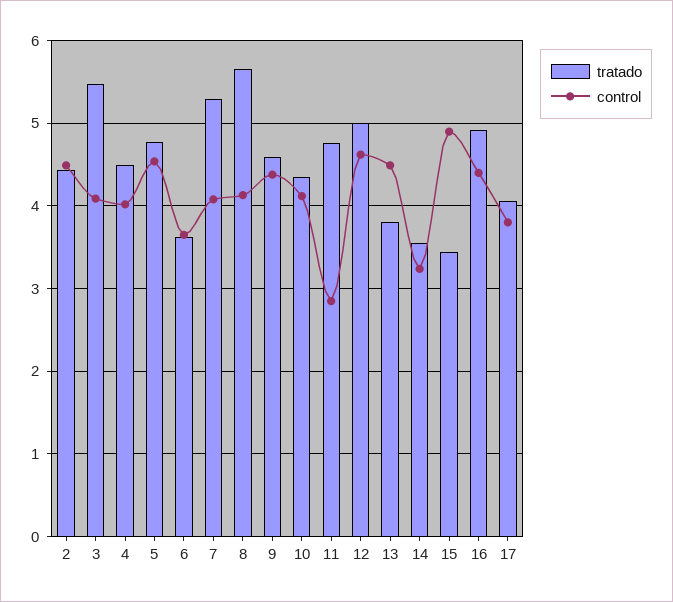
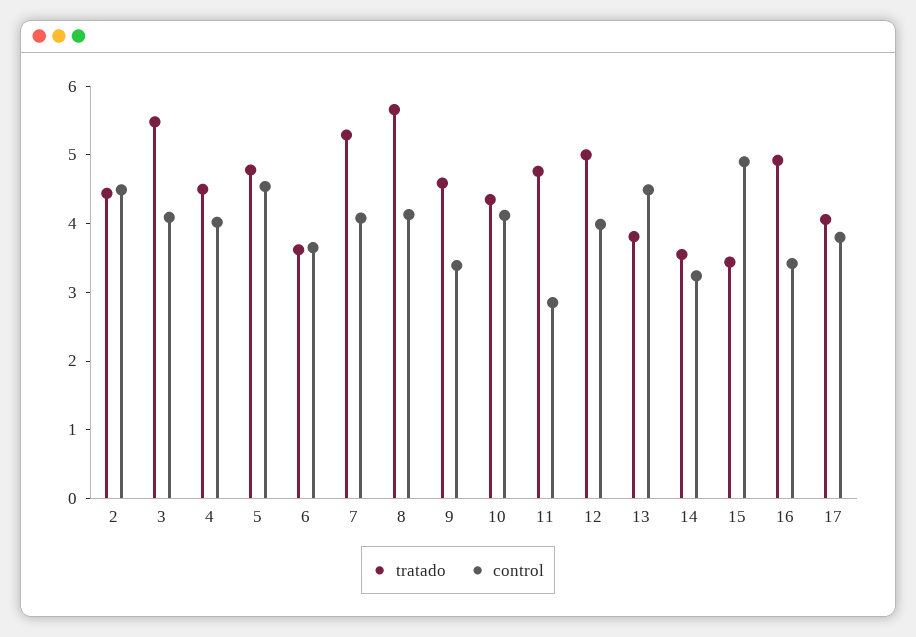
  {
    "tratado": {
      "2": 4.4,
      "3": 5.5,
      "4": 4.5,
      "5": 4.8,
      "6": 3.6,
      "7": 5.3,
      "8": 5.7,
      "9": 4.6,
      "10": 4.4,
      "11": 4.8,
      "12": 5,
      "13": 3.8,
      "14": 3.6,
      "15": 3.4,
      "16": 4.9,
      "17": 4.1
    },
    "control": {
      "2": 4.5,
      "3": 4.1,
      "4": 4,
      "5": 4.5,
      "6": 3.7,
      "7": 4.1,
      "8": 4.1,
-     "9": 4.4,
+     "9": 3.4,
      "10": 4.1,
      "11": 2.9,
-     "12": 4.6,
+     "12": 4,
      "13": 4.5,
      "14": 3.2,
      "15": 4.9,
-     "16": 4.4,
+     "16": 3.4,
      "17": 3.8
    }
  }

